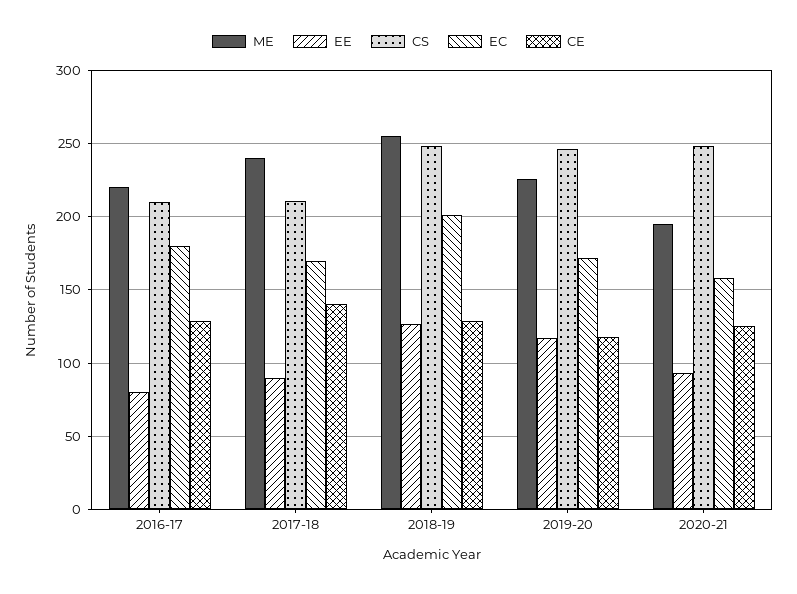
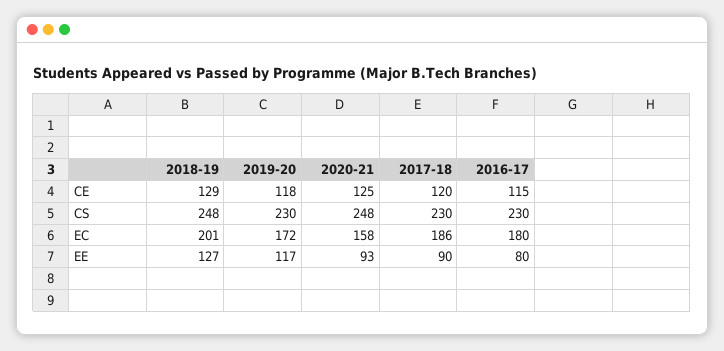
  {
-   "ME": {
-     "2016-17": 220,
-     "2017-18": 240,
-     "2018-19": 255,
-     "2019-20": 225,
-     "2020-21": 195
-   },
    "EE": {
      "2016-17": 80,
      "2017-18": 90,
      "2018-19": 127,
      "2019-20": 117,
      "2020-21": 93
    },
    "CS": {
-     "2016-17": 210,
+     "2016-17": 230,
-     "2017-18": 210,
+     "2017-18": 230,
      "2018-19": 248,
-     "2019-20": 245,
+     "2019-20": 230,
      "2020-21": 248
    },
    "EC": {
      "2016-17": 180,
-     "2017-18": 170,
+     "2017-18": 186,
      "2018-19": 201,
      "2019-20": 172,
      "2020-21": 158
    },
    "CE": {
-     "2016-17": 130,
+     "2016-17": 115,
-     "2017-18": 140,
+     "2017-18": 120,
      "2018-19": 129,
      "2019-20": 118,
      "2020-21": 125
    }
  }

